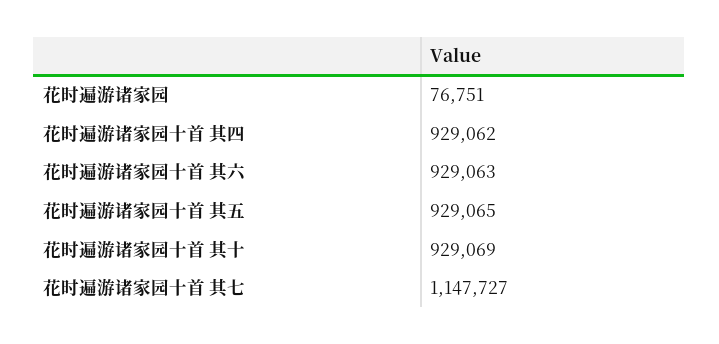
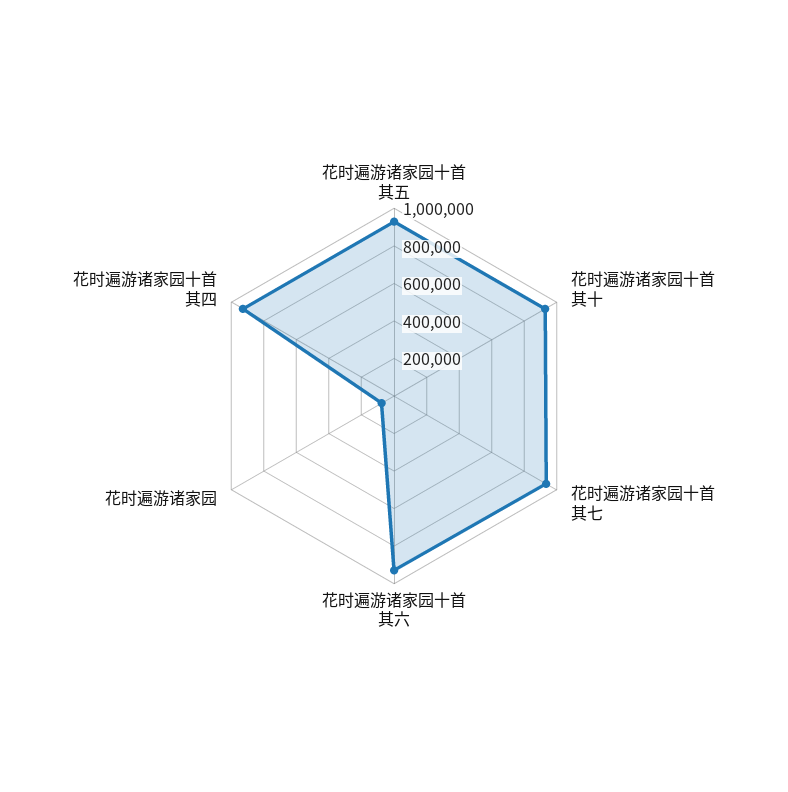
  {
    "花时遍游诸家园": 76751,
    "花时遍游诸家园十首 其四": 929062,
    "花时遍游诸家园十首 其六": 929063,
    "花时遍游诸家园十首 其五": 929065,
    "花时遍游诸家园十首 其十": 929069,
-   "花时遍游诸家园十首 其七": 1147727
+   "花时遍游诸家园十首 其七": 950000
  }

